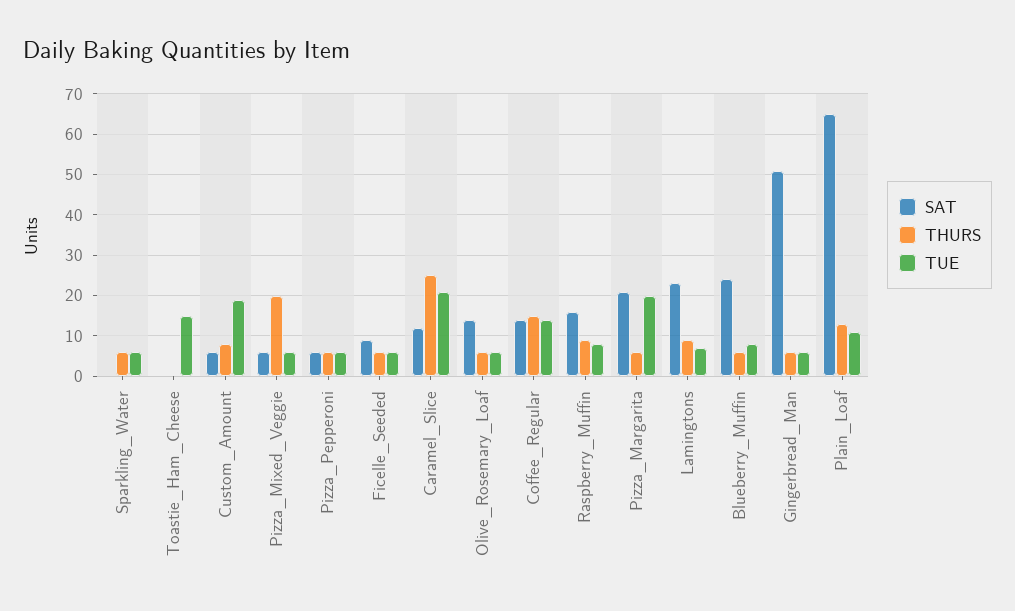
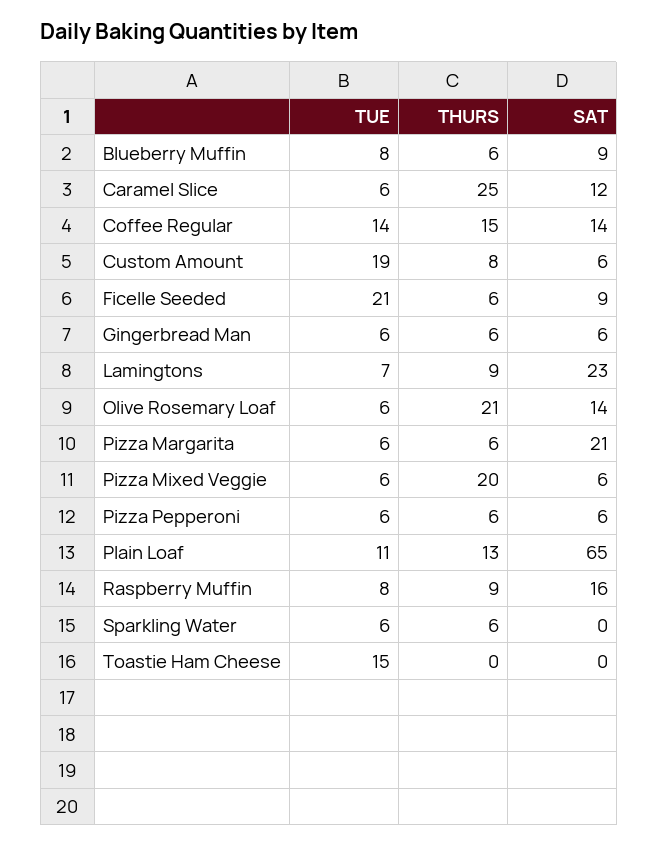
  {
    "SAT": {
      "Sparkling_Water": 0,
      "Toastie_Ham_Cheese": 0,
      "Custom_Amount": 6,
      "Pizza_Mixed_Veggie": 6,
      "Pizza_Pepperoni": 6,
      "Ficelle_Seeded": 9,
      "Caramel_Slice": 12,
      "Olive_Rosemary_Loaf": 14,
      "Coffee_Regular": 14,
      "Raspberry_Muffin": 16,
      "Pizza_Margarita": 21,
      "Lamingtons": 23,
-     "Blueberry_Muffin": 25,
+     "Blueberry_Muffin": 9,
-     "Gingerbread_Man": 50,
+     "Gingerbread_Man": 6,
      "Plain_Loaf": 65
    },
    "THURS": {
      "Sparkling_Water": 6,
      "Toastie_Ham_Cheese": 0,
      "Custom_Amount": 8,
      "Pizza_Mixed_Veggie": 20,
      "Pizza_Pepperoni": 6,
      "Ficelle_Seeded": 6,
      "Caramel_Slice": 25,
-     "Olive_Rosemary_Loaf": 5,
+     "Olive_Rosemary_Loaf": 21,
      "Coffee_Regular": 15,
      "Raspberry_Muffin": 9,
      "Pizza_Margarita": 6,
      "Lamingtons": 9,
      "Blueberry_Muffin": 6,
      "Gingerbread_Man": 6,
      "Plain_Loaf": 13
    },
    "TUE": {
      "Sparkling_Water": 6,
      "Toastie_Ham_Cheese": 15,
      "Custom_Amount": 19,
      "Pizza_Mixed_Veggie": 6,
      "Pizza_Pepperoni": 6,
-     "Ficelle_Seeded": 5,
+     "Ficelle_Seeded": 21,
-     "Caramel_Slice": 20,
+     "Caramel_Slice": 6,
      "Olive_Rosemary_Loaf": 6,
      "Coffee_Regular": 14,
      "Raspberry_Muffin": 8,
-     "Pizza_Margarita": 20,
+     "Pizza_Margarita": 6,
      "Lamingtons": 7,
      "Blueberry_Muffin": 8,
      "Gingerbread_Man": 6,
      "Plain_Loaf": 11
    }
  }

